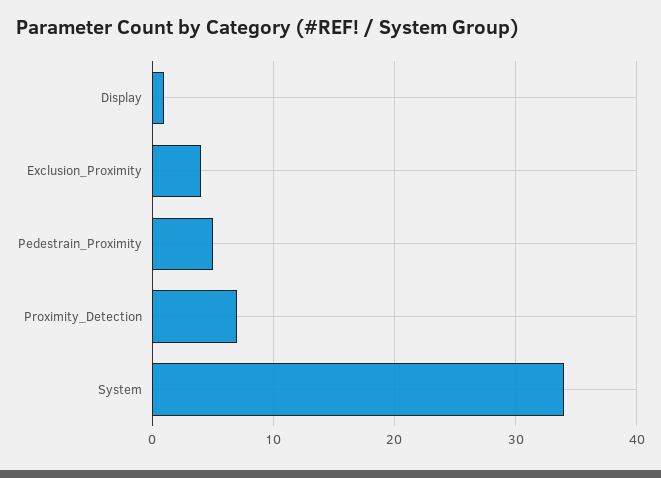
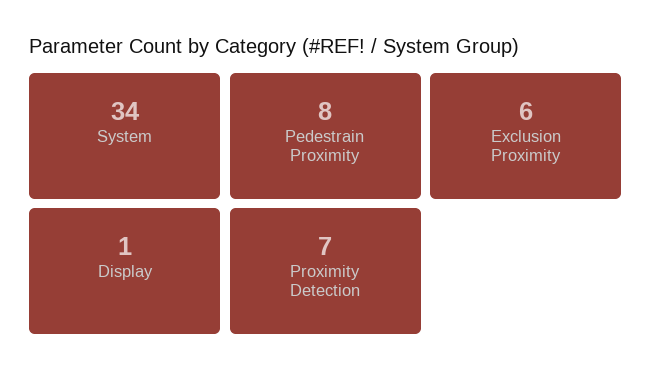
  {
    "Display": 1,
-   "Exclusion_Proximity": 4,
+   "Exclusion_Proximity": 6,
-   "Pedestrain_Proximity": 5,
+   "Pedestrain_Proximity": 8,
    "Proximity_Detection": 7,
    "System": 34
  }

